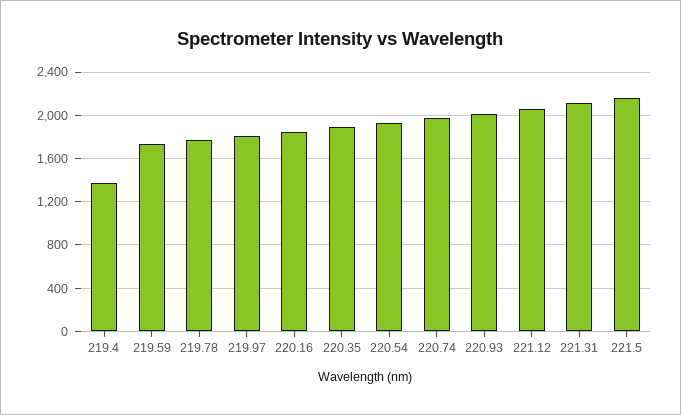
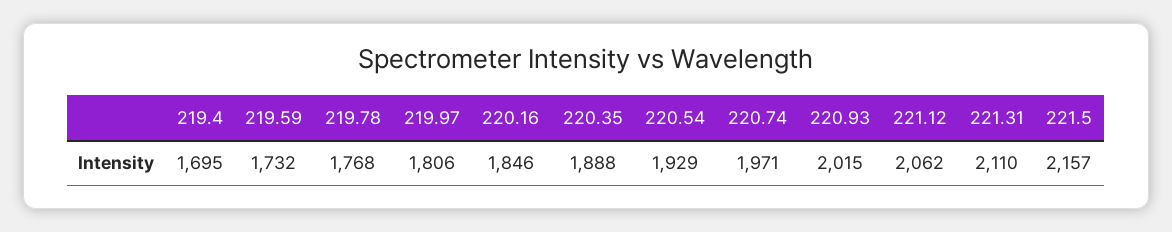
  {
-   "219.4": 1400,
+   "219.4": 1695,
    "219.59": 1732,
    "219.78": 1768,
    "219.97": 1806,
    "220.16": 1846,
    "220.35": 1888,
    "220.54": 1929,
    "220.74": 1971,
    "220.93": 2015,
    "221.12": 2062,
    "221.31": 2110,
    "221.5": 2157
  }

